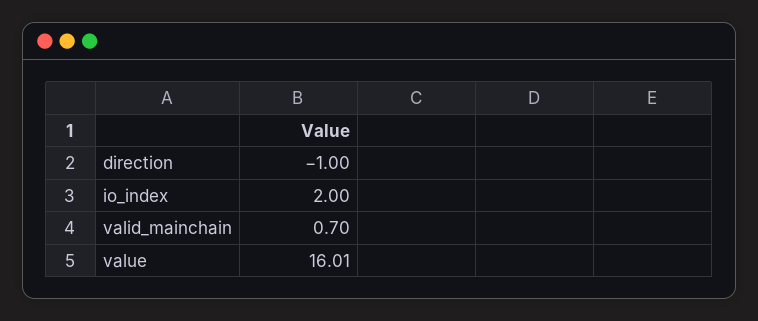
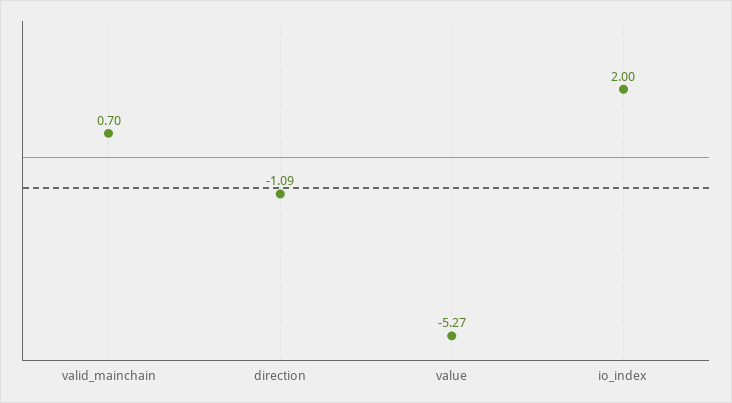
  {
-   "direction": -1,
+   "direction": -1.09,
    "io_index": 2,
    "valid_mainchain": 0.7,
-   "value": 16.01
+   "value": -5.27
  }

